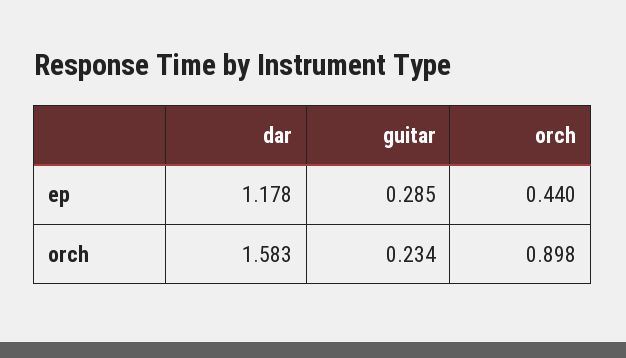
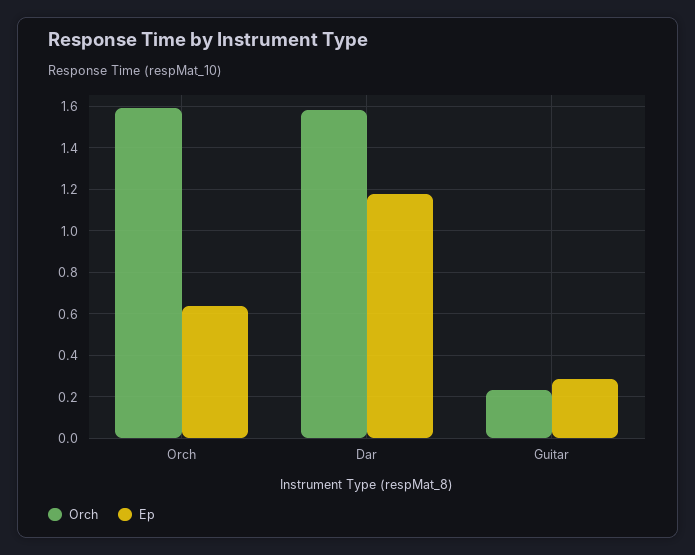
  {
    "ep": {
      "dar": 1.178,
      "guitar": 0.285,
-     "orch": 0.44
+     "orch": 0.65
    },
    "orch": {
      "dar": 1.583,
      "guitar": 0.234,
-     "orch": 0.898
+     "orch": 1.6
    }
  }

